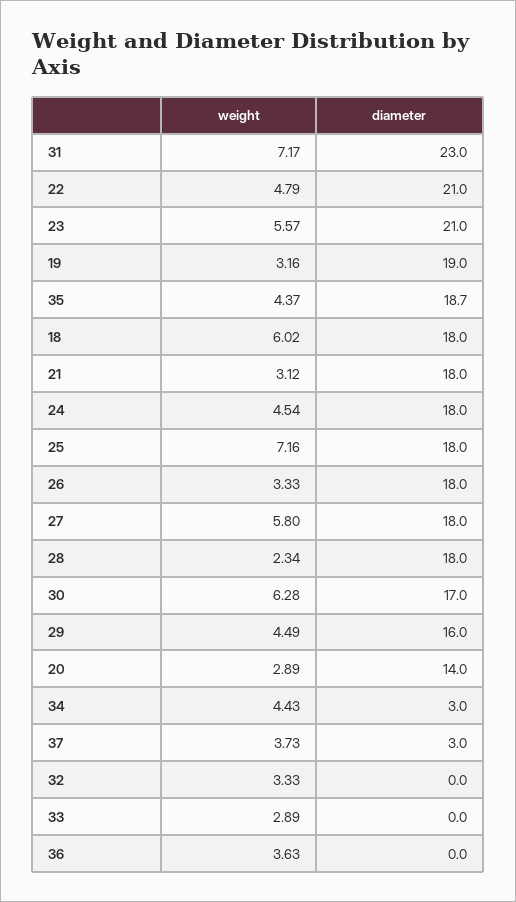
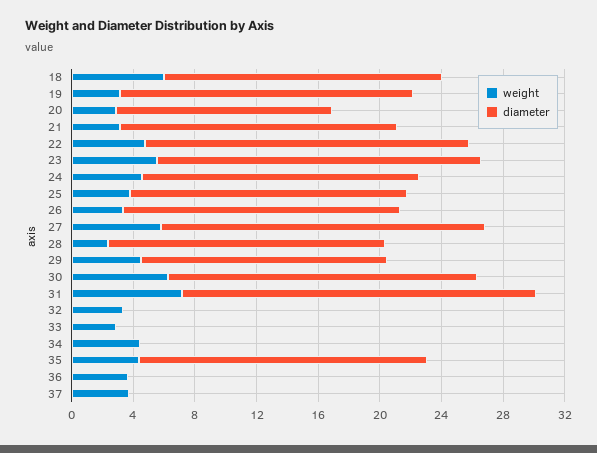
  {
    "weight": {
      "31": 7.17,
      "22": 4.79,
      "23": 5.57,
      "19": 3.16,
      "35": 4.37,
      "18": 6.02,
      "21": 3.12,
      "24": 4.54,
-     "25": 7.16,
+     "25": 4,
      "26": 3.33,
      "27": 5.8,
      "28": 2.34,
      "30": 6.28,
      "29": 4.49,
      "20": 2.89,
      "34": 4.43,
      "37": 3.73,
      "32": 3.33,
      "33": 2.89,
      "36": 3.63
    },
    "diameter": {
      "31": 23,
      "22": 21,
      "23": 21,
      "19": 19,
      "35": 18.7,
      "18": 18,
      "21": 18,
      "24": 18,
      "25": 18,
      "26": 18,
-     "27": 18,
+     "27": 21,
      "28": 18,
-     "30": 17,
+     "30": 20,
      "29": 16,
      "20": 14,
-     "34": 3,
+     "34": 0,
-     "37": 3,
+     "37": 0,
      "32": 0,
      "33": 0,
      "36": 0
    }
  }

